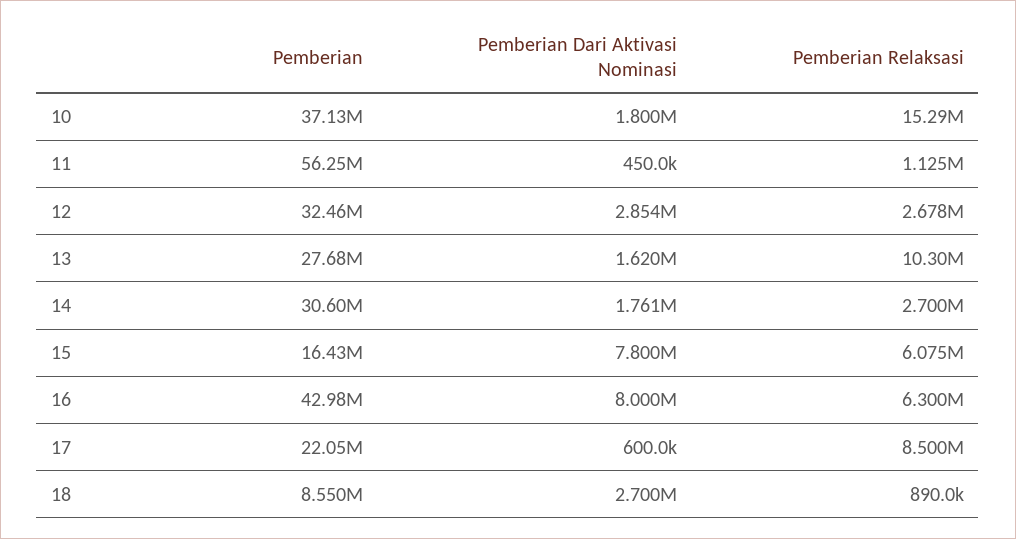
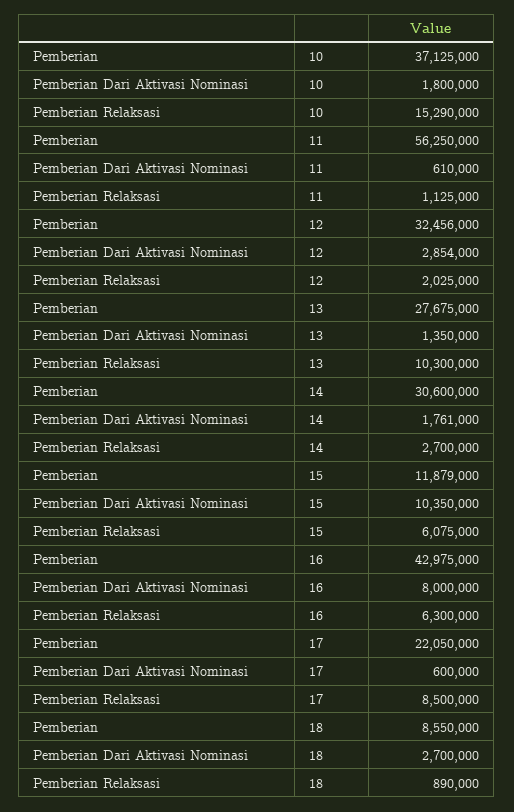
  {
    "Pemberian": {
      "10": 37125000,
      "11": 56250000,
      "12": 32456000,
      "13": 27675000,
      "14": 30600000,
-     "15": 16430000,
+     "15": 11879000,
      "16": 42975000,
      "17": 22050000,
      "18": 8550000
    },
    "Pemberian Dari Aktivasi Nominasi": {
      "10": 1800000,
-     "11": 450000,
+     "11": 610000,
      "12": 2854000,
-     "13": 1620000,
+     "13": 1350000,
      "14": 1761000,
-     "15": 7800000,
+     "15": 10350000,
      "16": 8000000,
      "17": 600000,
      "18": 2700000
    },
    "Pemberian Relaksasi": {
      "10": 15290000,
      "11": 1125000,
-     "12": 2678000,
+     "12": 2025000,
      "13": 10300000,
      "14": 2700000,
      "15": 6075000,
      "16": 6300000,
      "17": 8500000,
      "18": 890000
    }
  }

